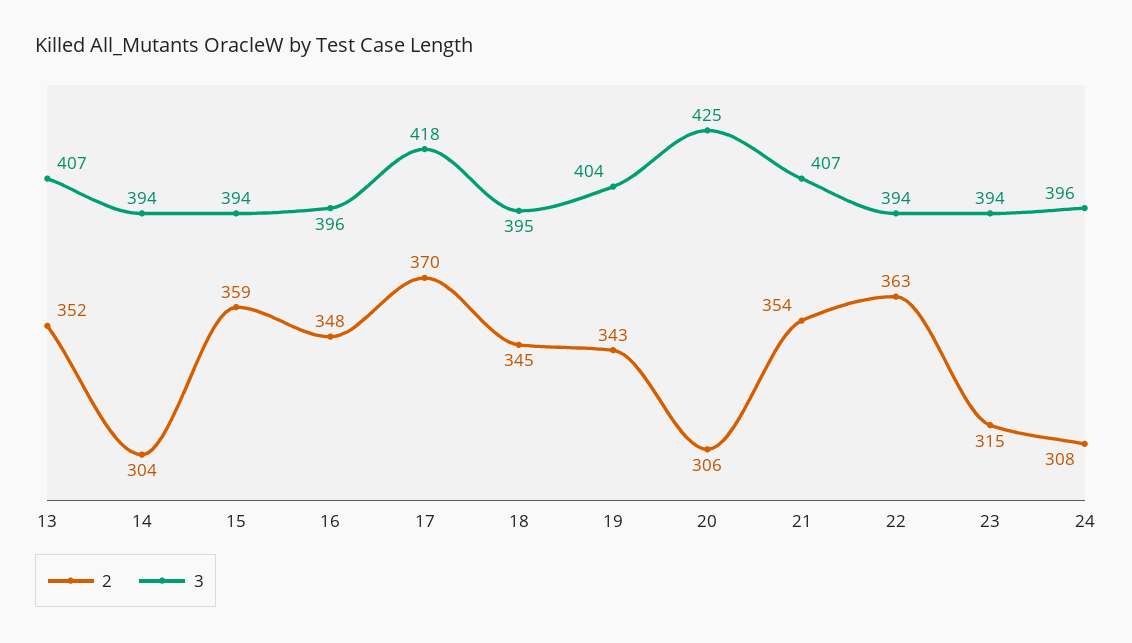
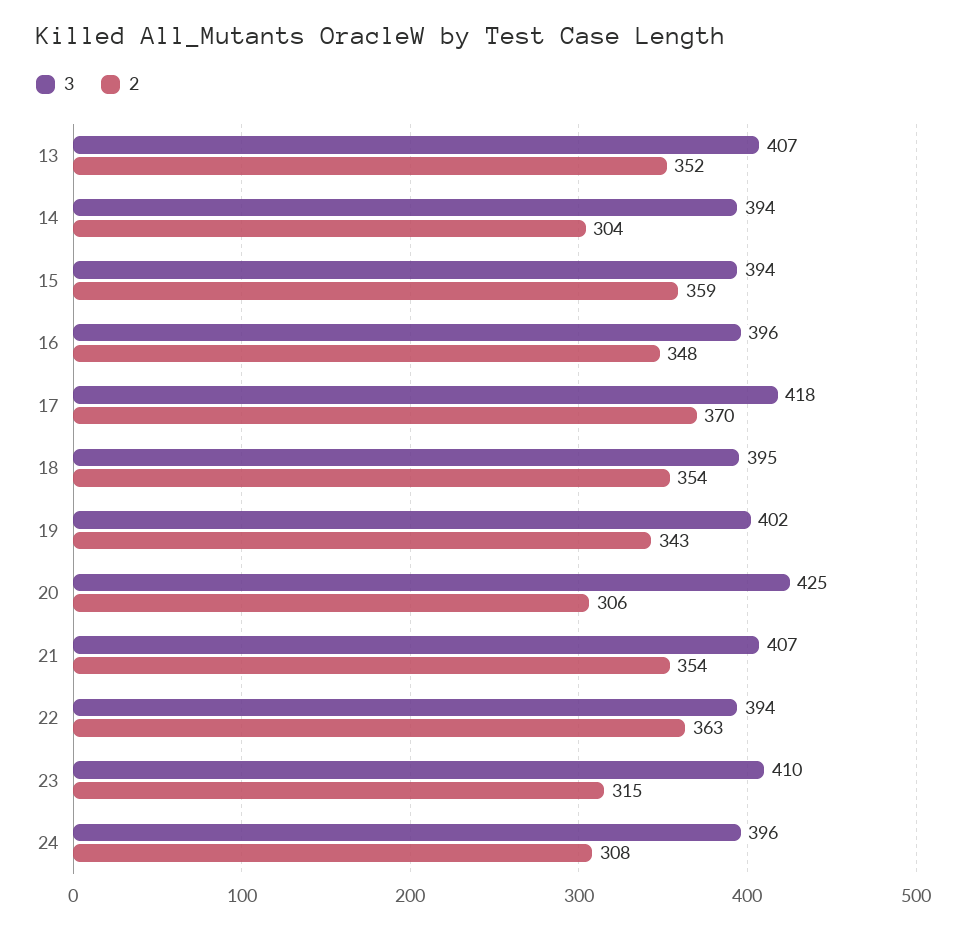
  {
    "2": {
      "13": 352,
      "14": 304,
      "15": 359,
      "16": 348,
      "17": 370,
-     "18": 345,
+     "18": 354,
      "19": 343,
      "20": 306,
      "21": 354,
      "22": 363,
      "23": 315,
      "24": 308
    },
    "3": {
      "13": 407,
      "14": 394,
      "15": 394,
      "16": 396,
      "17": 418,
      "18": 395,
-     "19": 404,
+     "19": 402,
      "20": 425,
      "21": 407,
      "22": 394,
-     "23": 394,
+     "23": 410,
      "24": 396
    }
  }

